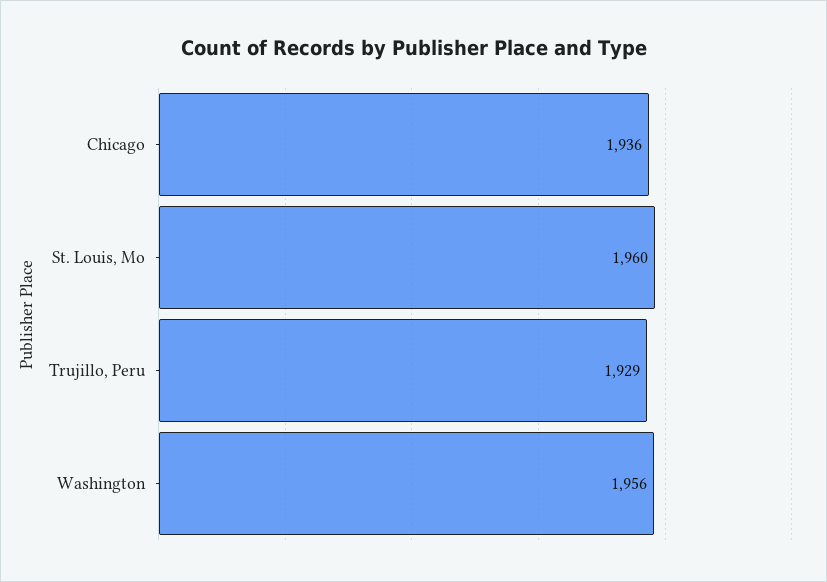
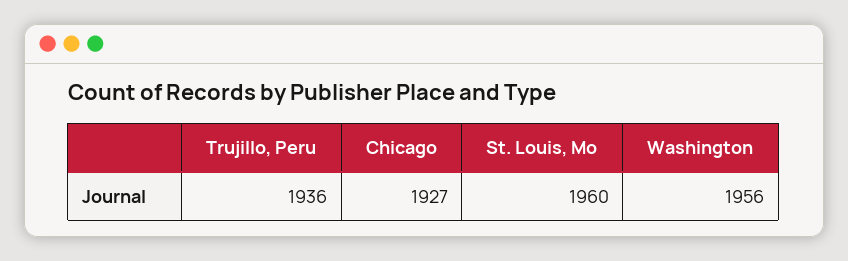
  {
-   "Chicago": 1936,
+   "Chicago": 1927,
    "St. Louis, Mo": 1960,
-   "Trujillo, Peru": 1929,
+   "Trujillo, Peru": 1936,
    "Washington": 1956
  }

